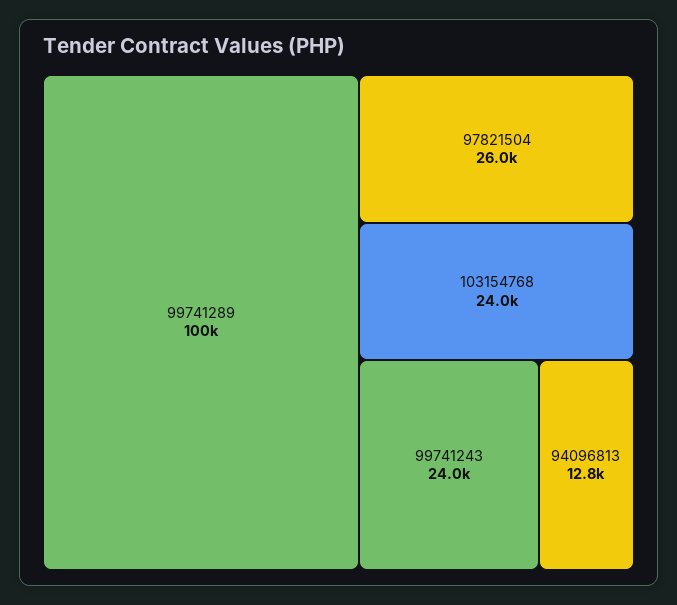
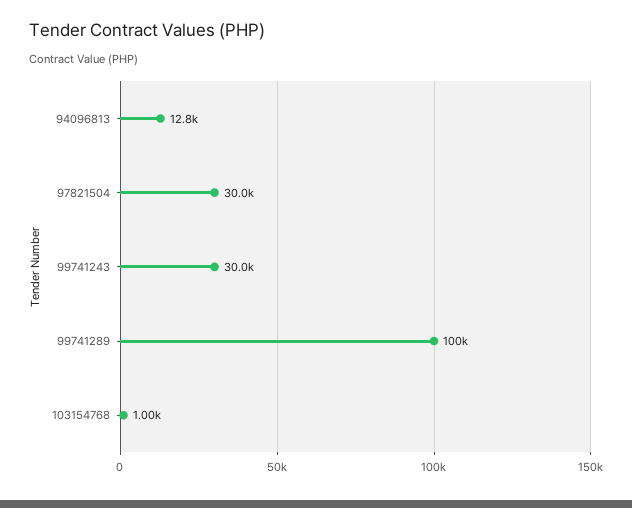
  {
    "99741289": 100000,
-   "97821504": 26000,
+   "97821504": 30000,
-   "103154768": 24000,
+   "103154768": 1000,
-   "99741243": 24000,
+   "99741243": 30000,
    "94096813": 12800
  }

